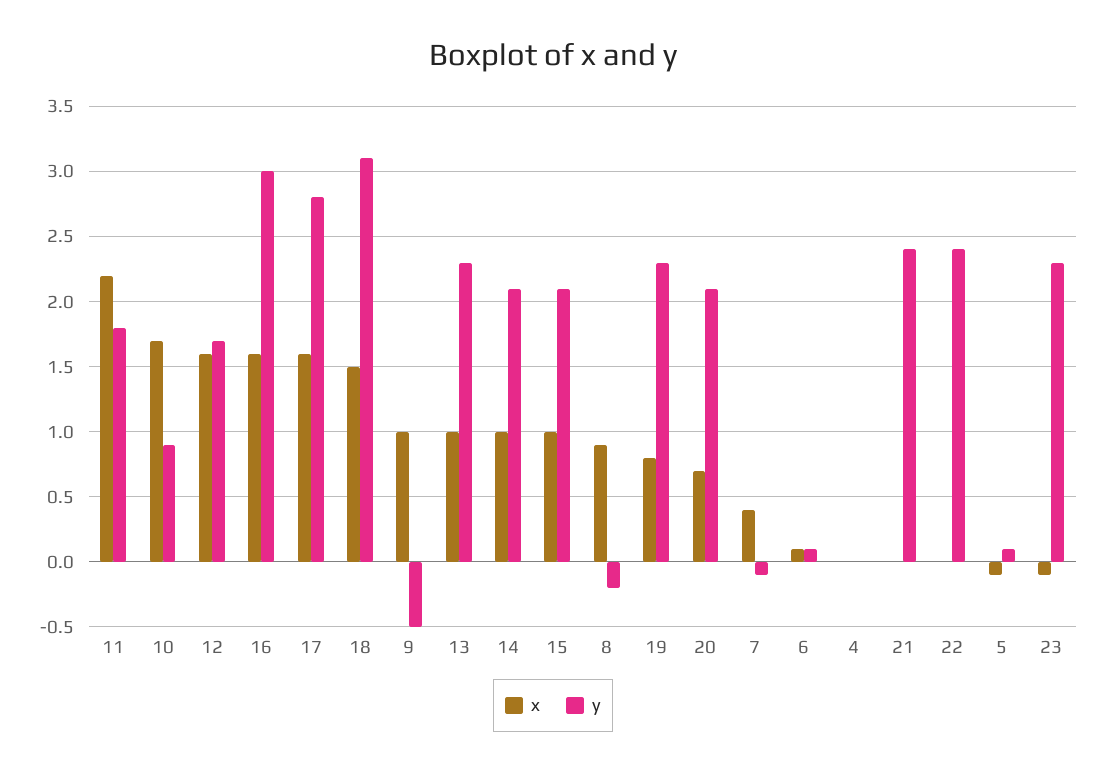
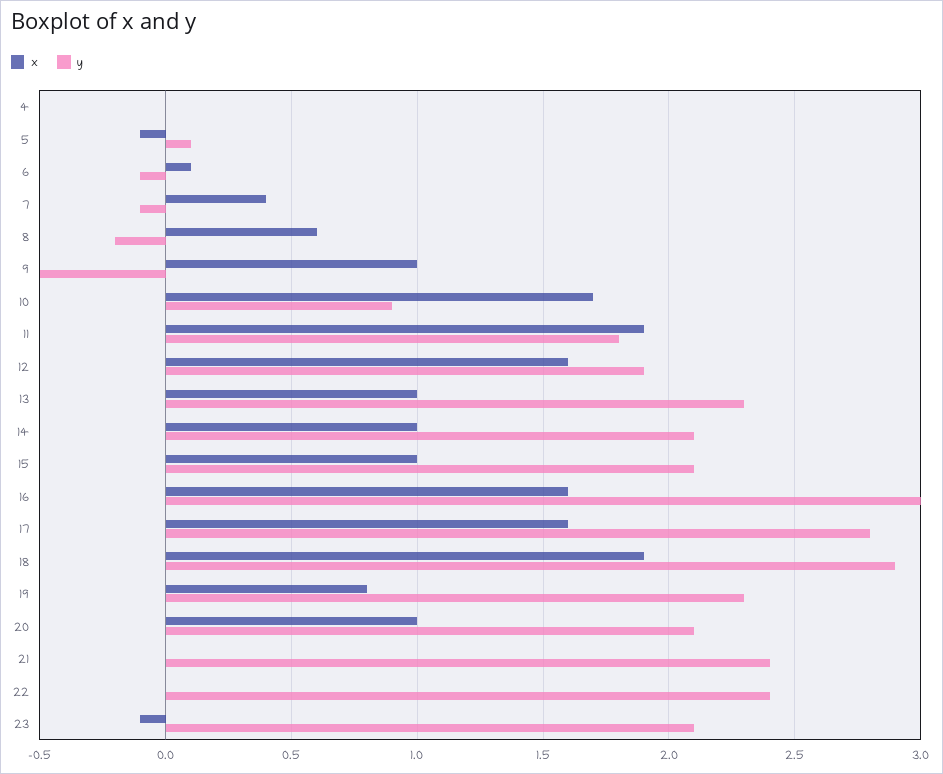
  {
    "x": {
-     "11": 2.2,
+     "11": 1.9,
      "10": 1.7,
      "12": 1.6,
      "16": 1.6,
      "17": 1.6,
-     "18": 1.5,
+     "18": 1.9,
      "9": 1,
      "13": 1,
      "14": 1,
      "15": 1,
-     "8": 0.9,
+     "8": 0.6,
      "19": 0.8,
-     "20": 0.7,
+     "20": 1,
      "7": 0.4,
      "6": 0.1,
      "4": 0,
      "21": 0,
      "22": 0,
      "5": -0.1,
      "23": -0.1
    },
    "y": {
      "11": 1.8,
      "10": 0.9,
-     "12": 1.7,
+     "12": 1.9,
      "16": 3,
      "17": 2.8,
-     "18": 3.1,
+     "18": 2.9,
      "9": -0.5,
      "13": 2.3,
      "14": 2.1,
      "15": 2.1,
      "8": -0.2,
      "19": 2.3,
      "20": 2.1,
      "7": -0.1,
-     "6": 0.1,
+     "6": -0.1,
      "4": 0,
      "21": 2.4,
      "22": 2.4,
      "5": 0.1,
-     "23": 2.3
+     "23": 2.1
    }
  }

